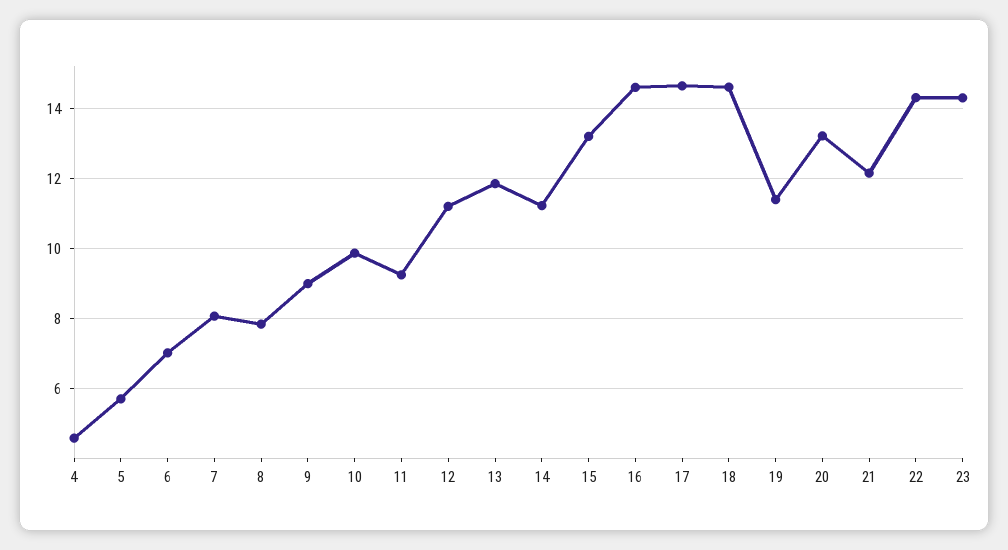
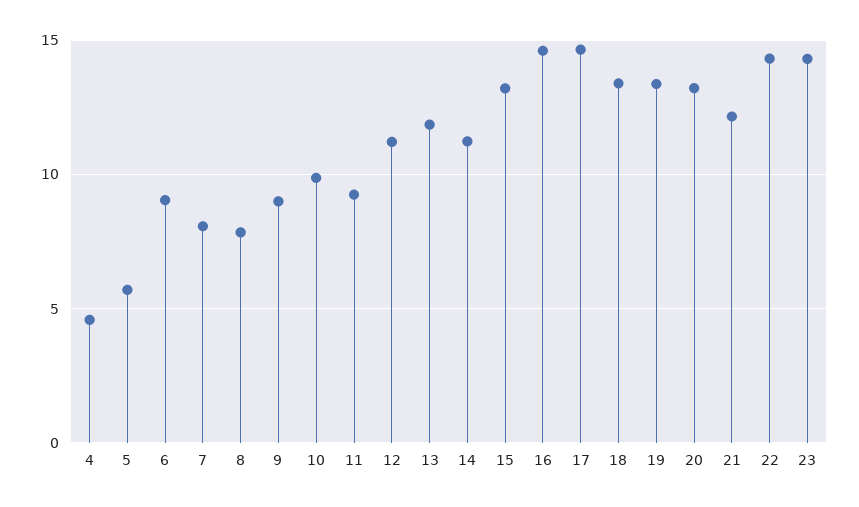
  {
    "4": 4.6,
    "5": 5.8,
-   "6": 7,
+   "6": 9,
    "7": 8,
    "8": 7.8,
    "9": 9,
    "10": 9.8,
    "11": 9.2,
    "12": 11.2,
    "13": 11.8,
    "14": 11.2,
    "15": 13.2,
    "16": 14.6,
    "17": 14.6,
-   "18": 14.6,
+   "18": 13.5,
-   "19": 11.4,
+   "19": 13.5,
    "20": 13.2,
    "21": 12.2,
    "22": 14.4,
    "23": 14.4
  }

